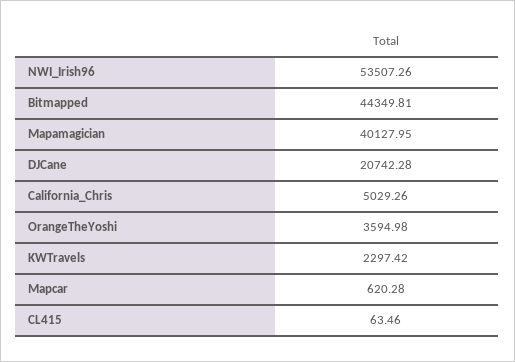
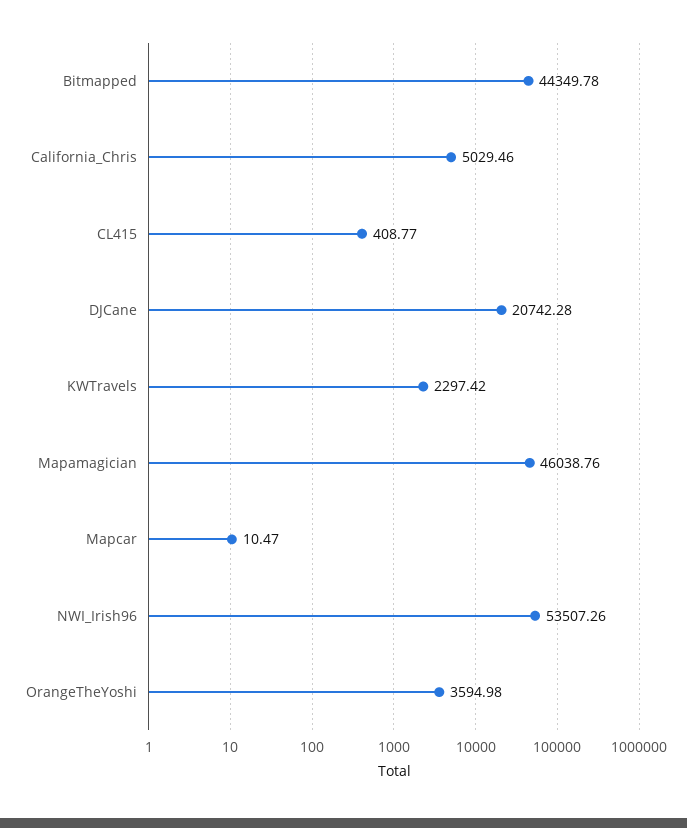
  {
    "NWI_Irish96": 53507.26,
-   "Bitmapped": 44349.81,
+   "Bitmapped": 44349.78,
-   "Mapamagician": 40127.95,
+   "Mapamagician": 46038.76,
    "DJCane": 20742.28,
-   "California_Chris": 5029.26,
+   "California_Chris": 5029.46,
    "OrangeTheYoshi": 3594.98,
    "KWTravels": 2297.42,
-   "Mapcar": 620.28,
+   "Mapcar": 10.47,
-   "CL415": 63.46
+   "CL415": 408.77
  }

